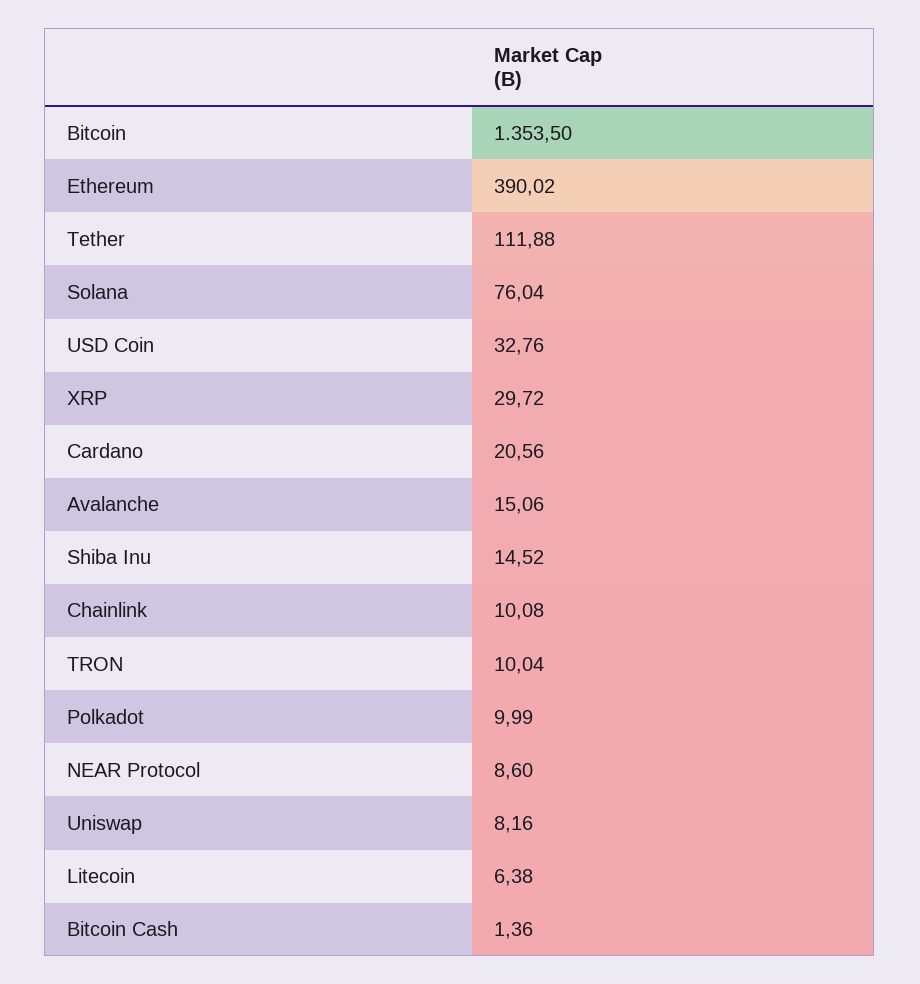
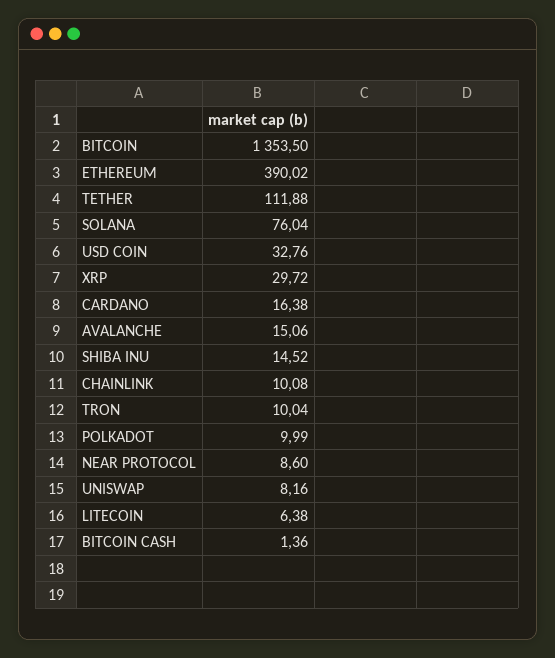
  {
    "Bitcoin": 1353.5,
    "Ethereum": 390.02,
    "Tether": 111.88,
    "Solana": 76.04,
    "USD Coin": 32.76,
    "XRP": 29.72,
-   "Cardano": 20.56,
+   "Cardano": 16.38,
    "Avalanche": 15.06,
    "Shiba Inu": 14.52,
    "Chainlink": 10.08,
    "TRON": 10.04,
    "Polkadot": 9.99,
    "NEAR Protocol": 8.6,
    "Uniswap": 8.16,
    "Litecoin": 6.38,
    "Bitcoin Cash": 1.36
  }

